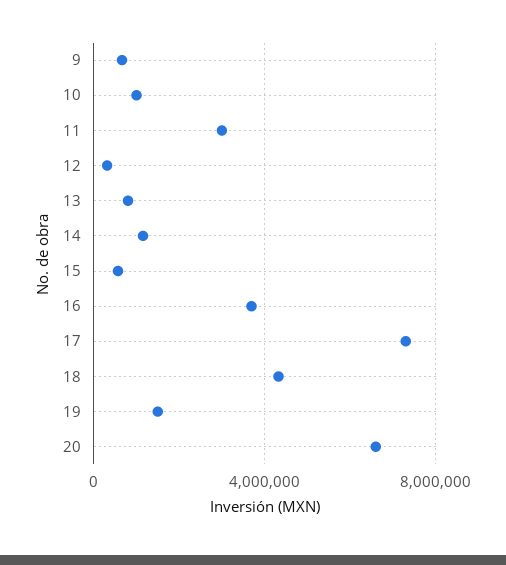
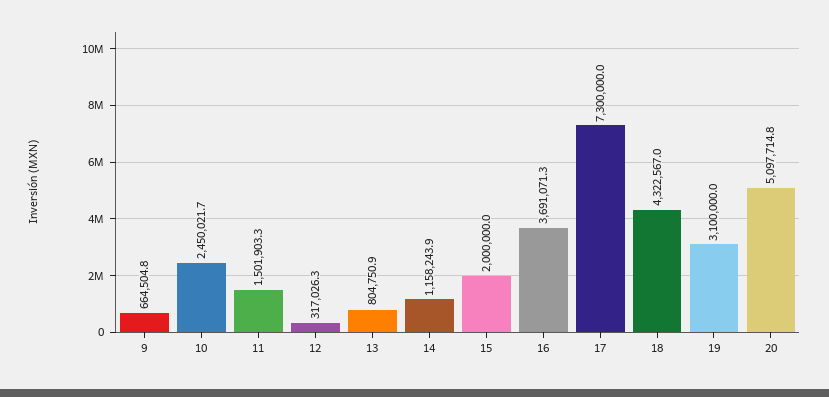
  {
    "9": 664504.8,
-   "10": 1000000,
+   "10": 2450021.7,
-   "11": 3000000,
+   "11": 1501903.3,
    "12": 317026.3,
    "13": 804750.9,
    "14": 1158243.9,
-   "15": 500000,
+   "15": 2000000,
    "16": 3691071.3,
    "17": 7300000,
    "18": 4322567,
-   "19": 1500000,
+   "19": 3100000,
-   "20": 6500000
+   "20": 5097714.8
  }

